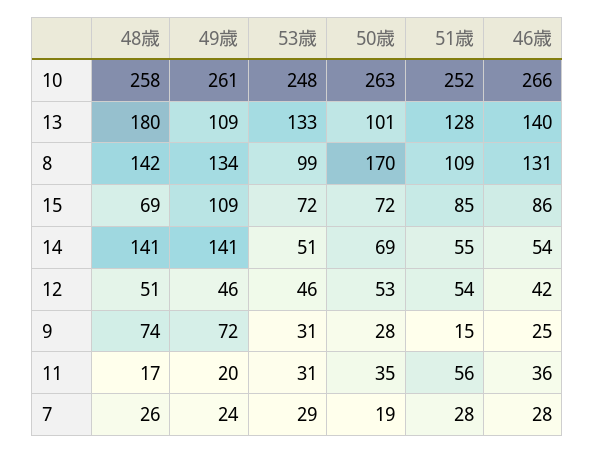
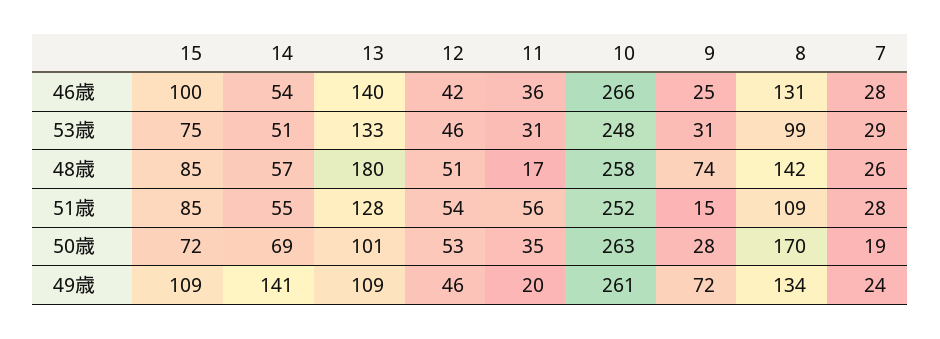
  {
    "48歳": {
      "10": 258,
      "13": 180,
      "8": 142,
-     "15": 69,
+     "15": 85,
-     "14": 141,
+     "14": 57,
      "12": 51,
      "9": 74,
      "11": 17,
      "7": 26
    },
    "49歳": {
      "10": 261,
      "13": 109,
      "8": 134,
      "15": 109,
      "14": 141,
      "12": 46,
      "9": 72,
      "11": 20,
      "7": 24
    },
    "53歳": {
      "10": 248,
      "13": 133,
      "8": 99,
-     "15": 72,
+     "15": 75,
      "14": 51,
      "12": 46,
      "9": 31,
      "11": 31,
      "7": 29
    },
    "50歳": {
      "10": 263,
      "13": 101,
      "8": 170,
      "15": 72,
      "14": 69,
      "12": 53,
      "9": 28,
      "11": 35,
      "7": 19
    },
    "51歳": {
      "10": 252,
      "13": 128,
      "8": 109,
      "15": 85,
      "14": 55,
      "12": 54,
      "9": 15,
      "11": 56,
      "7": 28
    },
    "46歳": {
      "10": 266,
      "13": 140,
      "8": 131,
-     "15": 86,
+     "15": 100,
      "14": 54,
      "12": 42,
      "9": 25,
      "11": 36,
      "7": 28
    }
  }

